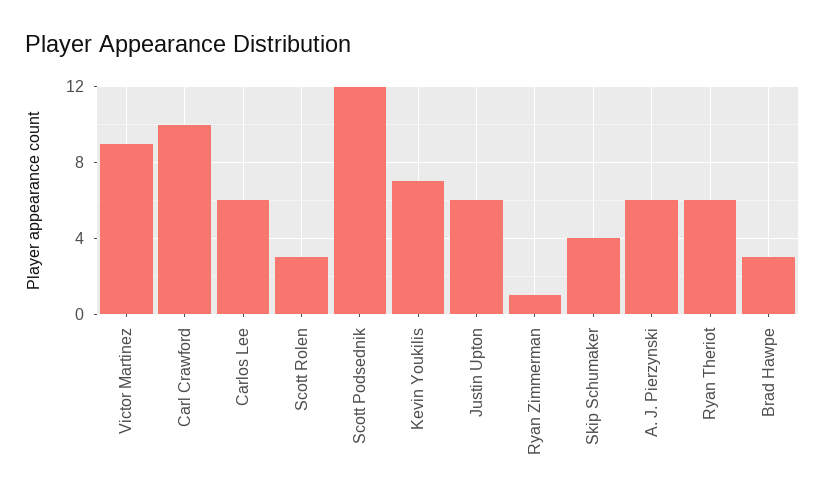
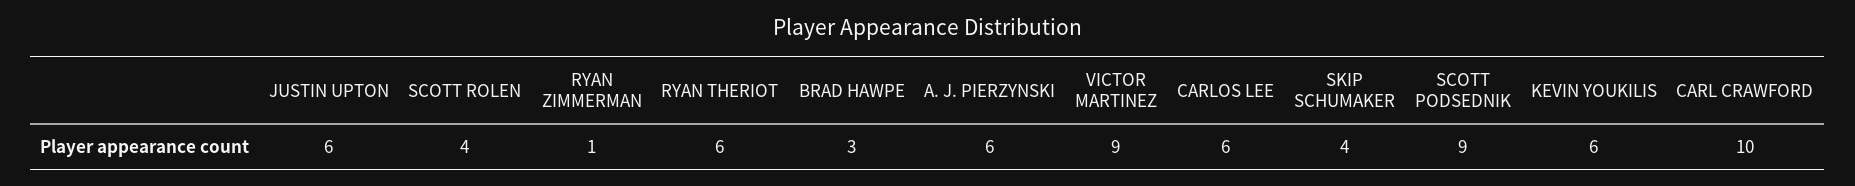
  {
    "Victor Martinez": 9,
    "Carl Crawford": 10,
    "Carlos Lee": 6,
-   "Scott Rolen": 3,
+   "Scott Rolen": 4,
-   "Scott Podsednik": 12,
+   "Scott Podsednik": 9,
-   "Kevin Youkilis": 7,
+   "Kevin Youkilis": 6,
    "Justin Upton": 6,
    "Ryan Zimmerman": 1,
    "Skip Schumaker": 4,
    "A. J. Pierzynski": 6,
    "Ryan Theriot": 6,
    "Brad Hawpe": 3
  }

